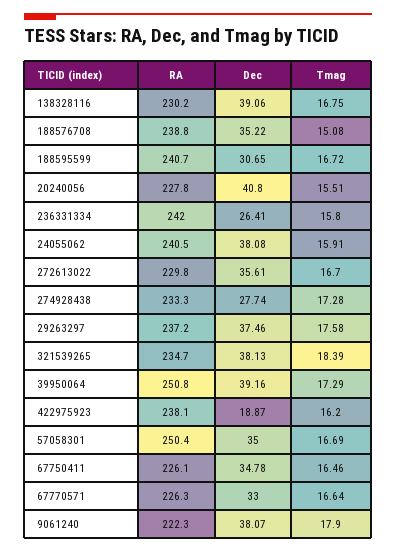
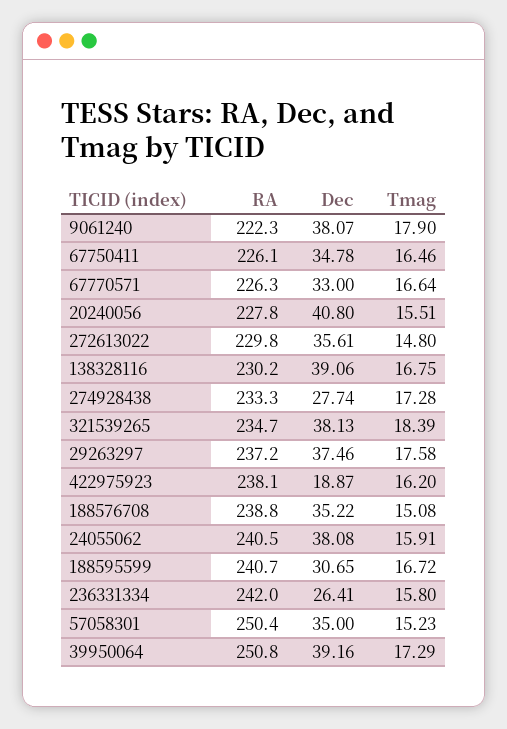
  {
    "RA": {
      "138328116": 230.2,
      "188576708": 238.8,
      "188595599": 240.7,
      "20240056": 227.8,
      "236331334": 242,
      "24055062": 240.5,
      "272613022": 229.8,
      "274928438": 233.3,
      "29263297": 237.2,
      "321539265": 234.7,
      "39950064": 250.8,
      "422975923": 238.1,
      "57058301": 250.4,
      "67750411": 226.1,
      "67770571": 226.3,
      "9061240": 222.3
    },
    "Dec": {
      "138328116": 39.06,
      "188576708": 35.22,
      "188595599": 30.65,
      "20240056": 40.8,
      "236331334": 26.41,
      "24055062": 38.08,
      "272613022": 35.61,
      "274928438": 27.74,
      "29263297": 37.46,
      "321539265": 38.13,
      "39950064": 39.16,
      "422975923": 18.87,
      "57058301": 35,
      "67750411": 34.78,
      "67770571": 33,
      "9061240": 38.07
    },
    "Tmag": {
      "138328116": 16.75,
      "188576708": 15.08,
      "188595599": 16.72,
      "20240056": 15.51,
      "236331334": 15.8,
      "24055062": 15.91,
-     "272613022": 16.7,
+     "272613022": 14.8,
      "274928438": 17.28,
      "29263297": 17.58,
      "321539265": 18.39,
      "39950064": 17.29,
      "422975923": 16.2,
-     "57058301": 16.69,
+     "57058301": 15.23,
      "67750411": 16.46,
      "67770571": 16.64,
      "9061240": 17.9
    }
  }

